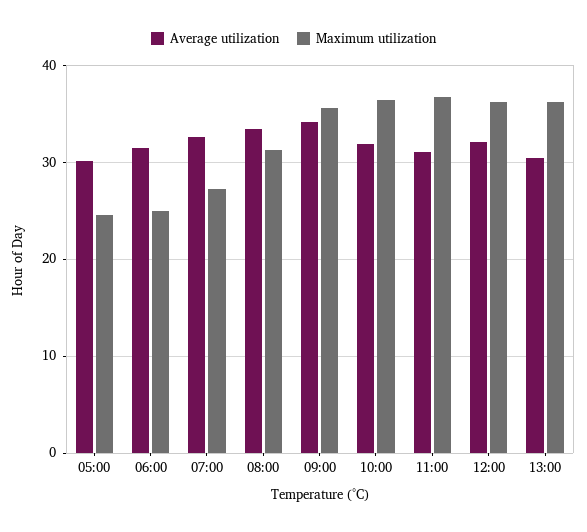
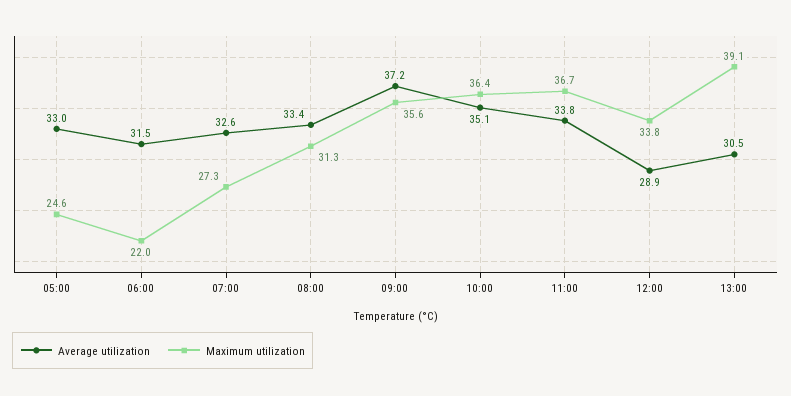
  {
    "Average utilization": {
-     "05:00": 30,
+     "05:00": 33,
      "06:00": 31.5,
      "07:00": 32.6,
      "08:00": 33.4,
-     "09:00": 34,
+     "09:00": 37.2,
-     "10:00": 32,
+     "10:00": 35.1,
-     "11:00": 31,
+     "11:00": 33.8,
-     "12:00": 32,
+     "12:00": 28.9,
      "13:00": 30.5
    },
    "Maximum utilization": {
      "05:00": 24.6,
-     "06:00": 25,
+     "06:00": 22,
      "07:00": 27.3,
      "08:00": 31.3,
      "09:00": 35.6,
      "10:00": 36.4,
      "11:00": 36.7,
-     "12:00": 36,
+     "12:00": 33.8,
-     "13:00": 36
+     "13:00": 39.1
    }
  }

